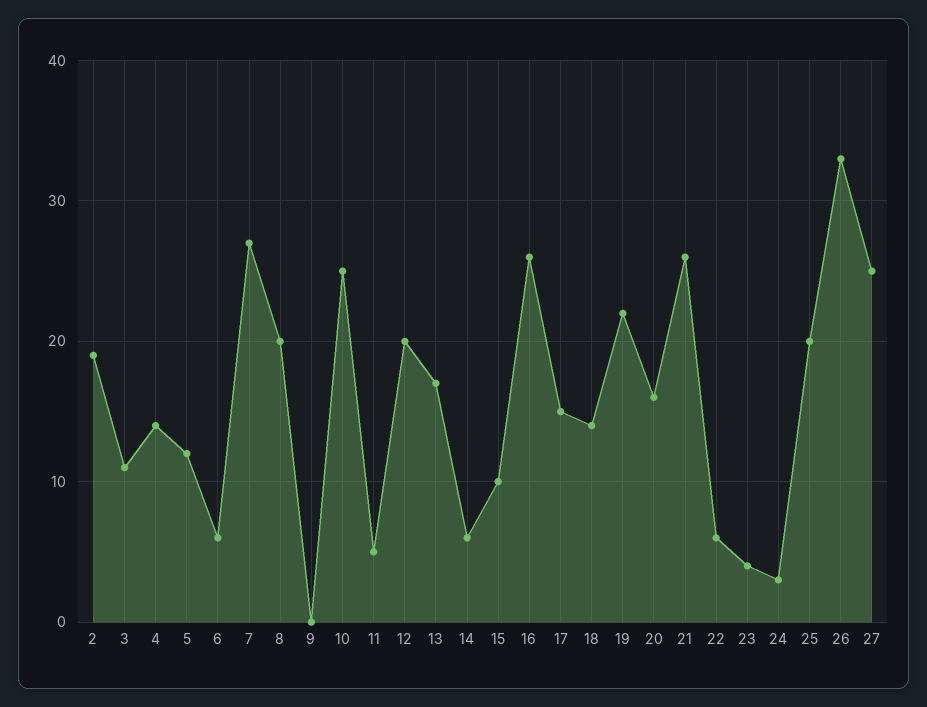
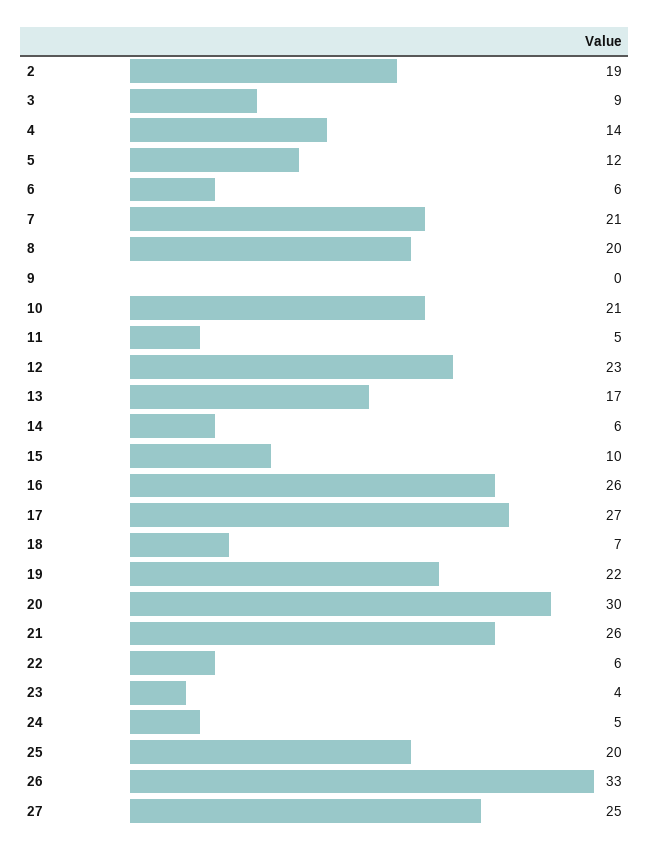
  {
    "2": 19,
-   "3": 11,
+   "3": 9,
    "4": 14,
    "5": 12,
    "6": 6,
-   "7": 27,
+   "7": 21,
    "8": 20,
    "9": 0,
-   "10": 25,
+   "10": 21,
    "11": 5,
-   "12": 20,
+   "12": 23,
    "13": 17,
    "14": 6,
    "15": 10,
    "16": 26,
-   "17": 15,
+   "17": 27,
-   "18": 14,
+   "18": 7,
    "19": 22,
-   "20": 16,
+   "20": 30,
    "21": 26,
    "22": 6,
    "23": 4,
-   "24": 3,
+   "24": 5,
    "25": 20,
    "26": 33,
    "27": 25
  }

